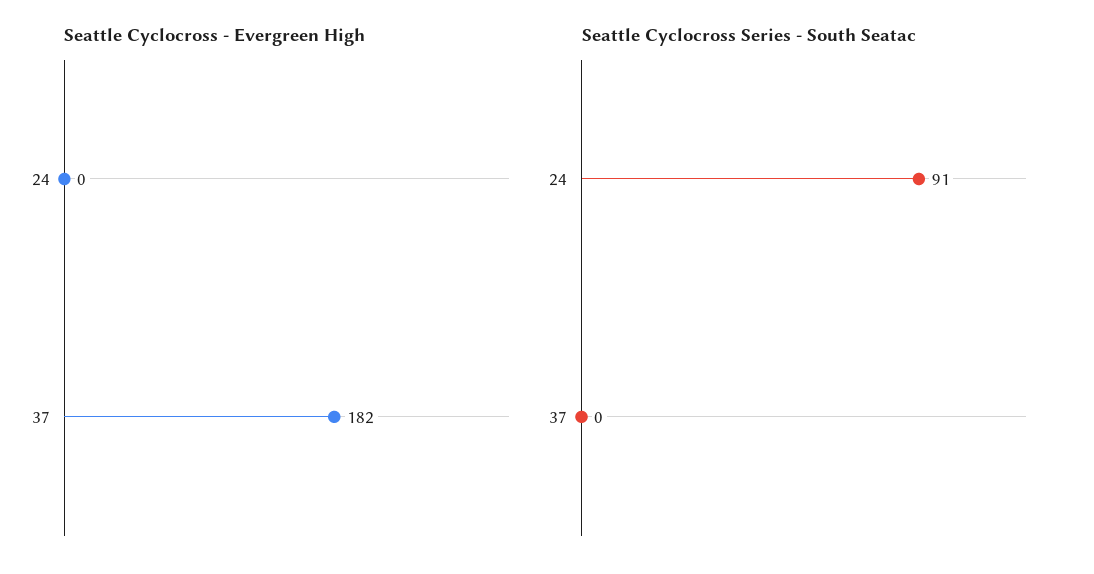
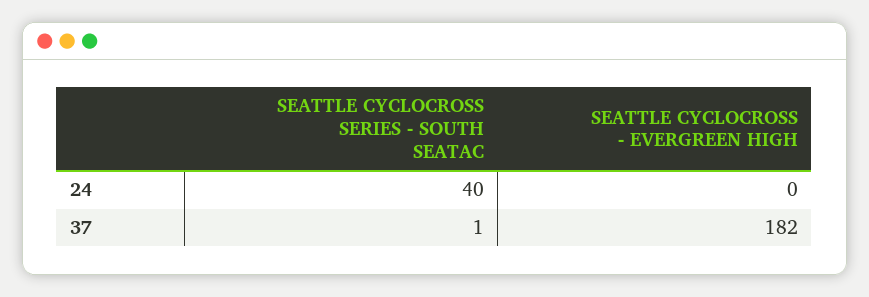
  {
    "Seattle Cyclocross - Evergreen High": {
      "24": 0,
      "37": 182
    },
    "Seattle Cyclocross Series - South Seatac": {
-     "24": 91,
+     "24": 40,
-     "37": 0
+     "37": 1
    }
  }

